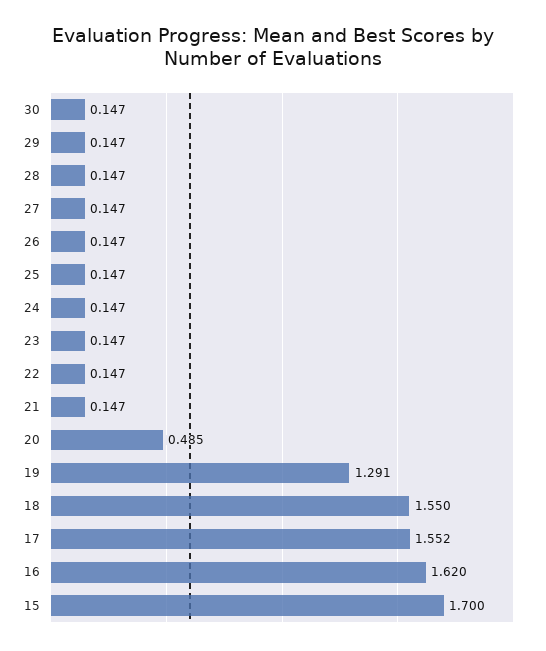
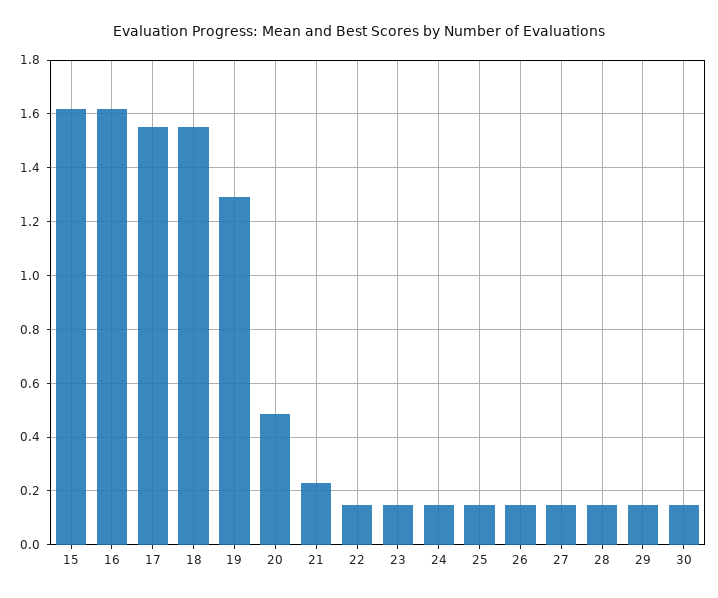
  {
    "30": 0.147,
    "29": 0.147,
    "28": 0.147,
    "27": 0.147,
    "26": 0.147,
    "25": 0.147,
    "24": 0.147,
    "23": 0.147,
    "22": 0.147,
-   "21": 0.147,
+   "21": 0.225,
    "20": 0.485,
    "19": 1.291,
    "18": 1.55,
    "17": 1.552,
    "16": 1.62,
-   "15": 1.7
+   "15": 1.625
  }

